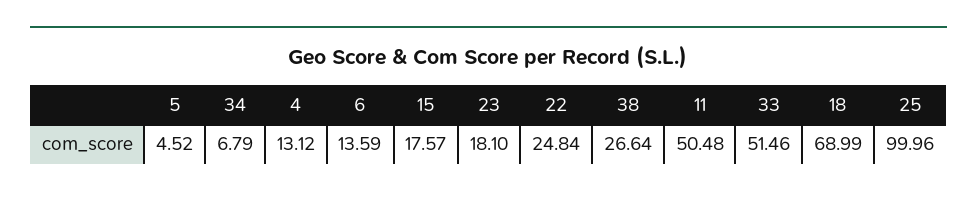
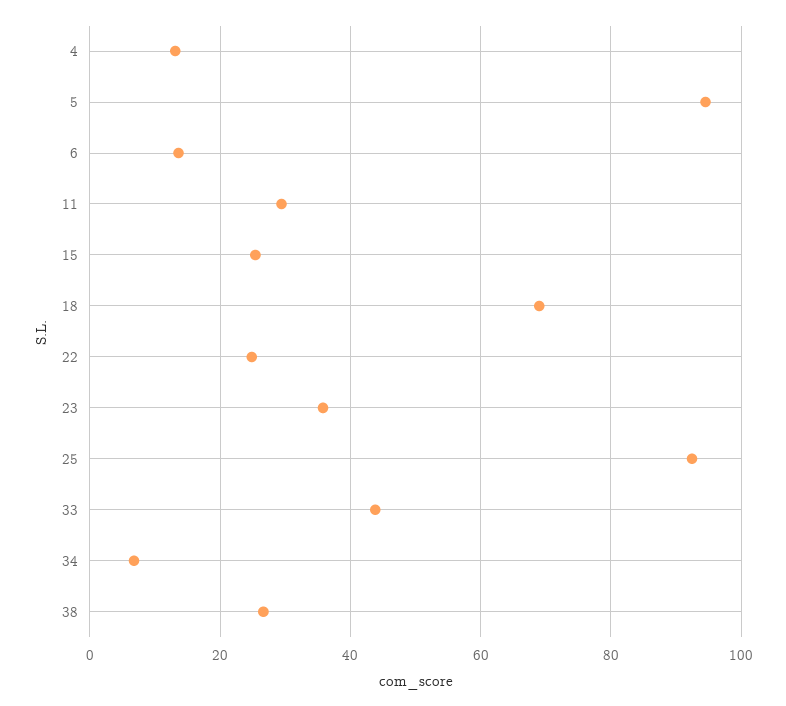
  {
-   "5": 4.52,
+   "5": 94,
    "34": 6.79,
    "4": 13.12,
    "6": 13.59,
-   "15": 17.57,
+   "15": 26,
-   "23": 18.1,
+   "23": 36,
    "22": 24.84,
    "38": 26.64,
-   "11": 50.48,
+   "11": 30,
-   "33": 51.46,
+   "33": 44,
    "18": 68.99,
-   "25": 99.96
+   "25": 92
  }

